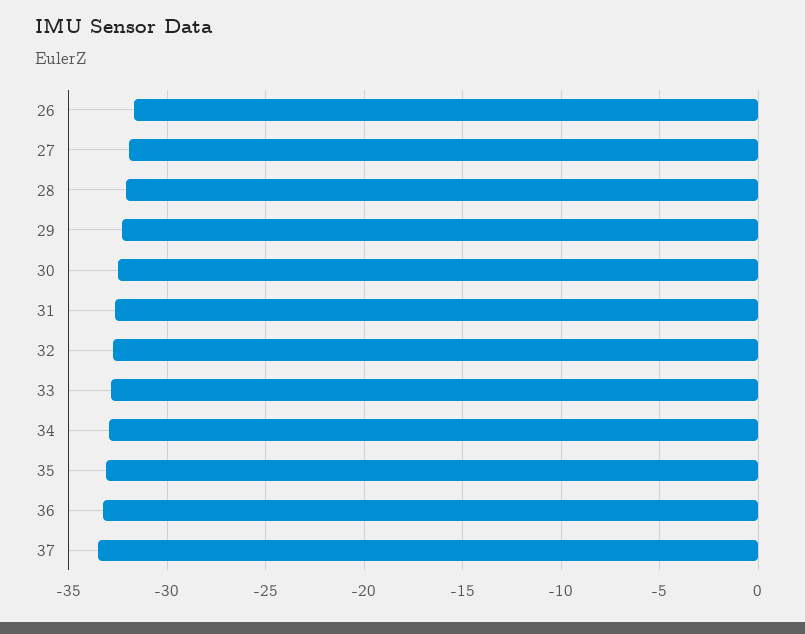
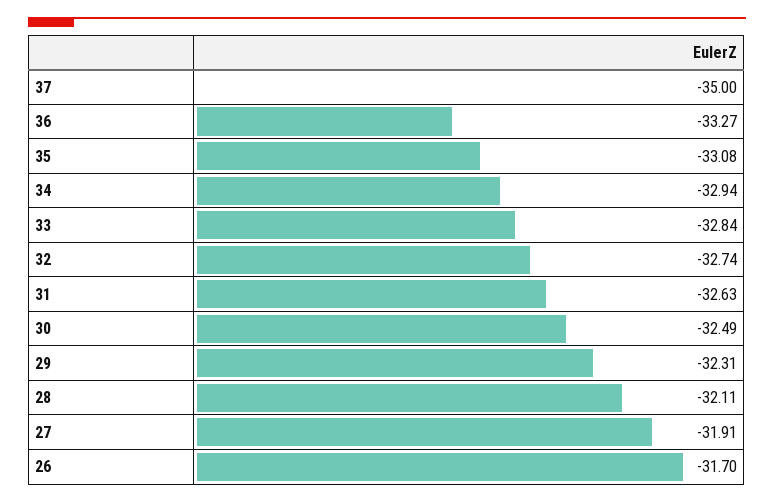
  {
    "26": -31.7,
    "27": -31.91,
    "28": -32.11,
    "29": -32.31,
    "30": -32.49,
    "31": -32.63,
    "32": -32.74,
    "33": -32.84,
    "34": -32.94,
    "35": -33.08,
    "36": -33.27,
-   "37": -33.5
+   "37": -35
  }

